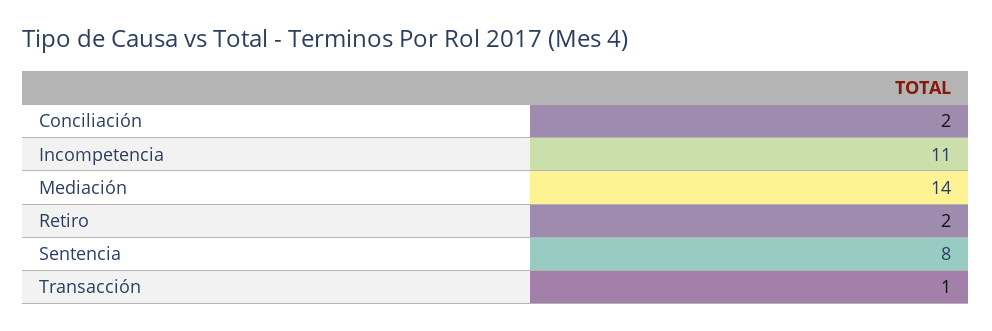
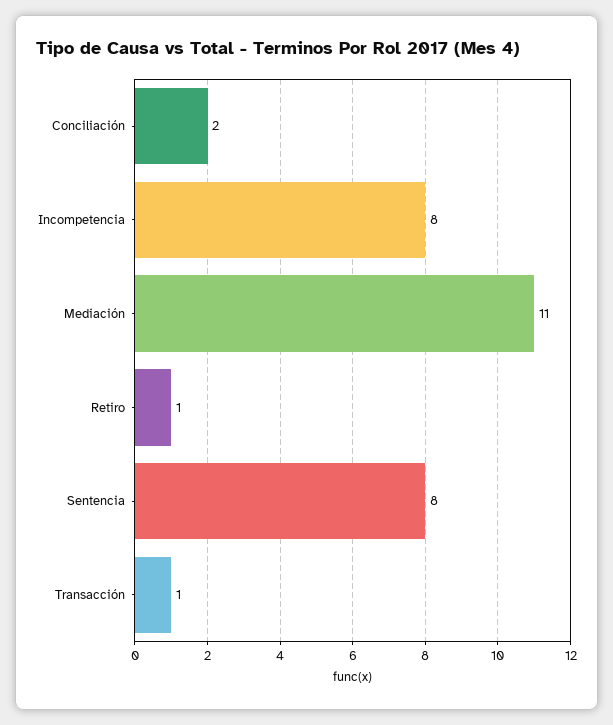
  {
    "Conciliación": 2,
-   "Incompetencia": 11,
+   "Incompetencia": 8,
-   "Mediación": 14,
+   "Mediación": 11,
-   "Retiro": 2,
+   "Retiro": 1,
    "Sentencia": 8,
    "Transacción": 1
  }

